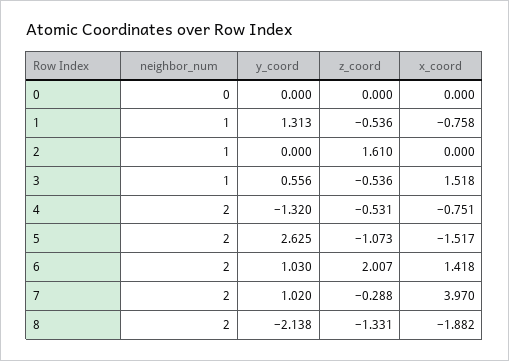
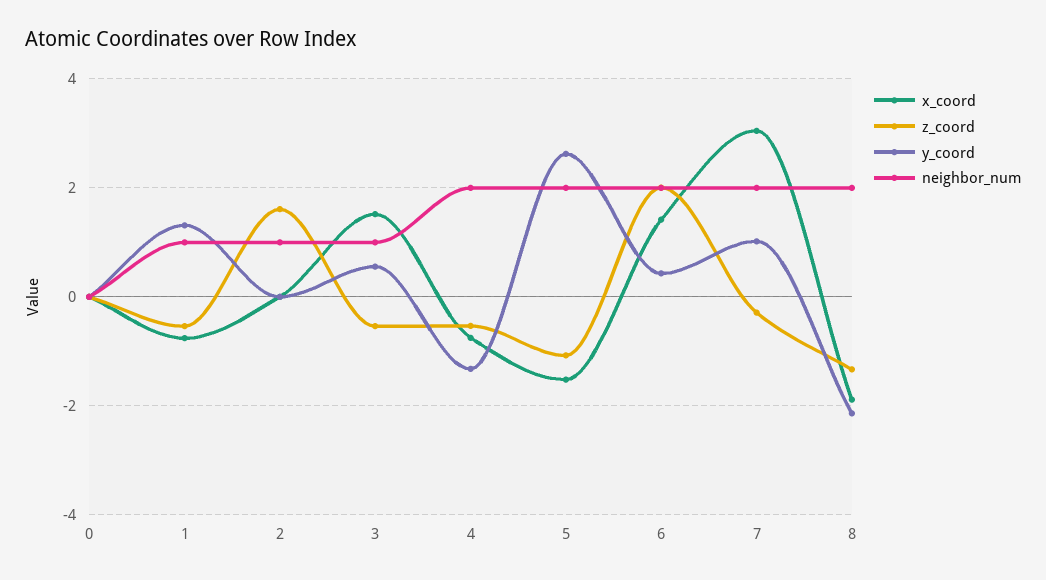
  {
    "neighbor_num": {
      "0": 0,
      "1": 1,
      "2": 1,
      "3": 1,
      "4": 2,
      "5": 2,
      "6": 2,
      "7": 2,
      "8": 2
    },
    "y_coord": {
      "0": 0,
      "1": 1.313,
      "2": 0,
      "3": 0.556,
      "4": -1.32,
      "5": 2.625,
-     "6": 1.03,
+     "6": 0.4,
      "7": 1.02,
      "8": -2.138
    },
    "z_coord": {
      "0": 0,
      "1": -0.536,
      "2": 1.61,
      "3": -0.536,
      "4": -0.531,
      "5": -1.073,
      "6": 2.007,
      "7": -0.288,
      "8": -1.331
    },
    "x_coord": {
      "0": 0,
      "1": -0.758,
      "2": 0,
      "3": 1.518,
      "4": -0.751,
      "5": -1.517,
      "6": 1.418,
-     "7": 3.97,
+     "7": 3,
      "8": -1.882
    }
  }

